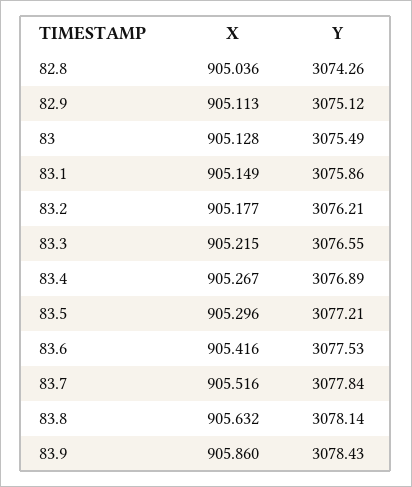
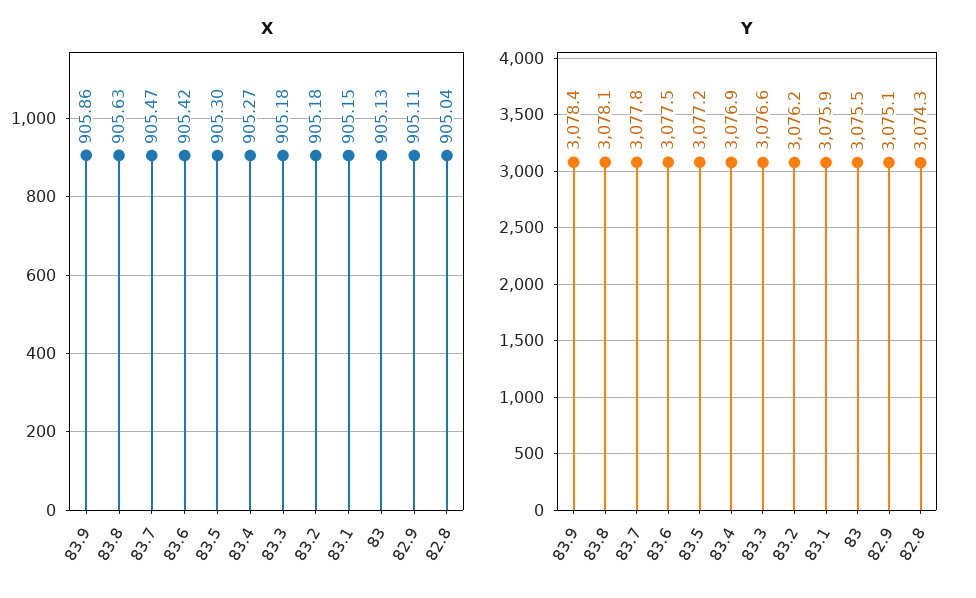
  {
    "X": {
      "82.8": 905.036,
      "82.9": 905.113,
      "83": 905.128,
      "83.1": 905.149,
      "83.2": 905.177,
-     "83.3": 905.215,
+     "83.3": 905.18,
      "83.4": 905.267,
      "83.5": 905.296,
      "83.6": 905.416,
-     "83.7": 905.516,
+     "83.7": 905.47,
      "83.8": 905.632,
      "83.9": 905.86
    },
    "Y": {
      "82.8": 3074.26,
      "82.9": 3075.12,
      "83": 3075.49,
      "83.1": 3075.86,
      "83.2": 3076.21,
      "83.3": 3076.55,
      "83.4": 3076.89,
      "83.5": 3077.21,
      "83.6": 3077.53,
      "83.7": 3077.84,
      "83.8": 3078.14,
      "83.9": 3078.43
    }
  }

